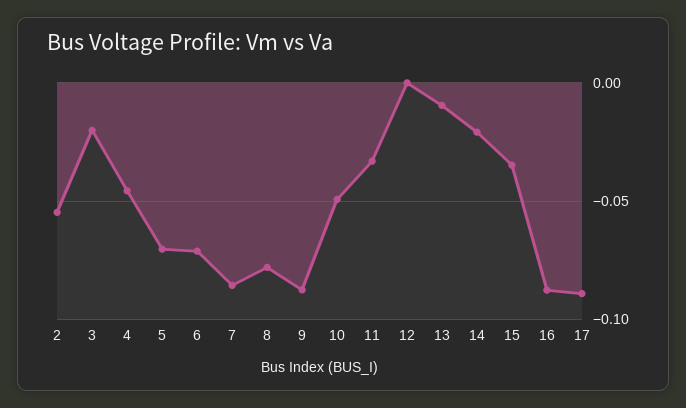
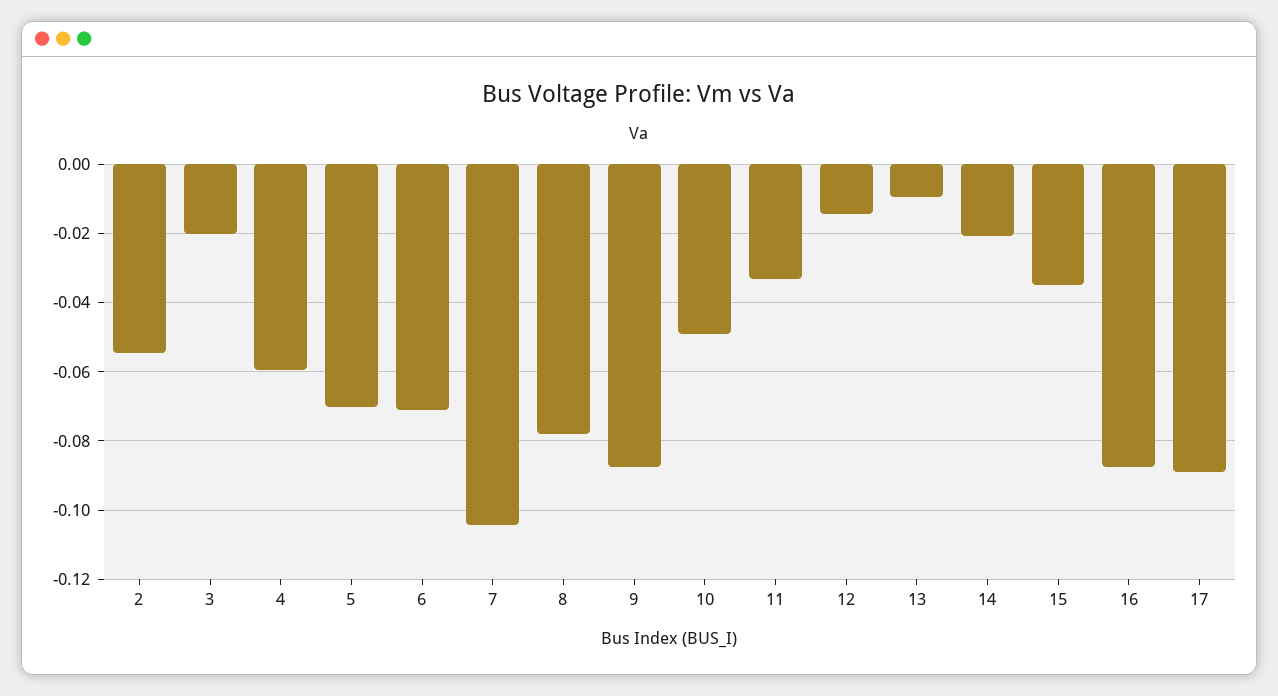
  {
    "2": -0.054,
    "3": -0.02,
-   "4": -0.045,
+   "4": -0.06,
    "5": -0.07,
    "6": -0.072,
-   "7": -0.085,
+   "7": -0.104,
    "8": -0.078,
    "9": -0.088,
    "10": -0.05,
    "11": -0.034,
-   "12": 0,
+   "12": -0.014,
    "13": -0.01,
    "14": -0.02,
    "15": -0.034,
    "16": -0.088,
    "17": -0.09
  }

